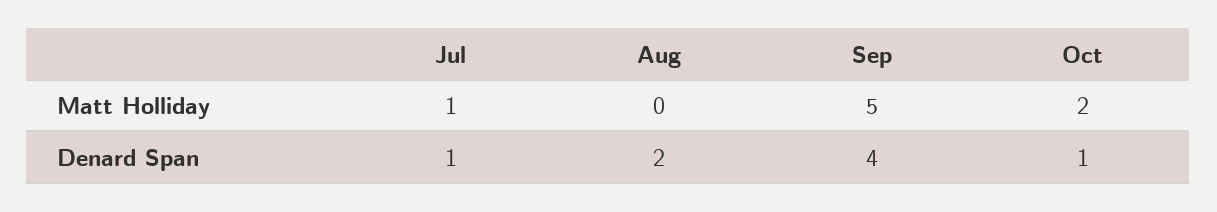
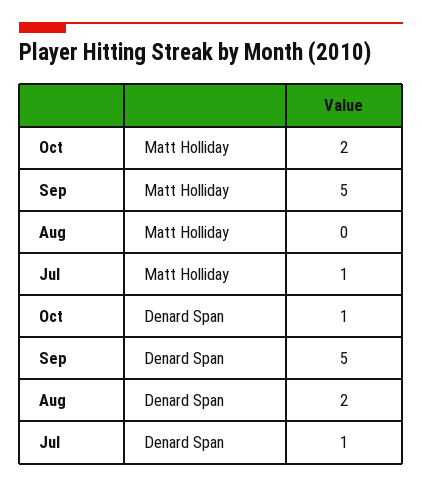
  {
    "Jul": {
      "Matt Holliday": 1,
      "Denard Span": 1
    },
    "Aug": {
      "Matt Holliday": 0,
      "Denard Span": 2
    },
    "Sep": {
      "Matt Holliday": 5,
-     "Denard Span": 4
+     "Denard Span": 5
    },
    "Oct": {
      "Matt Holliday": 2,
      "Denard Span": 1
    }
  }

